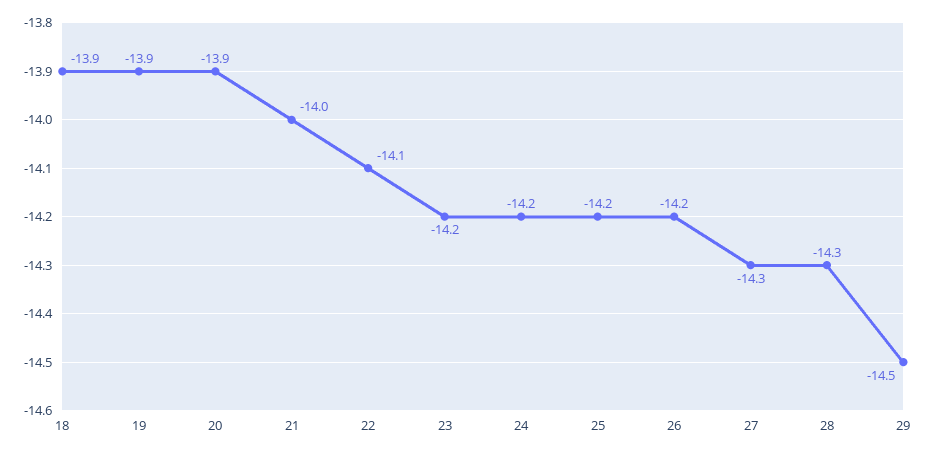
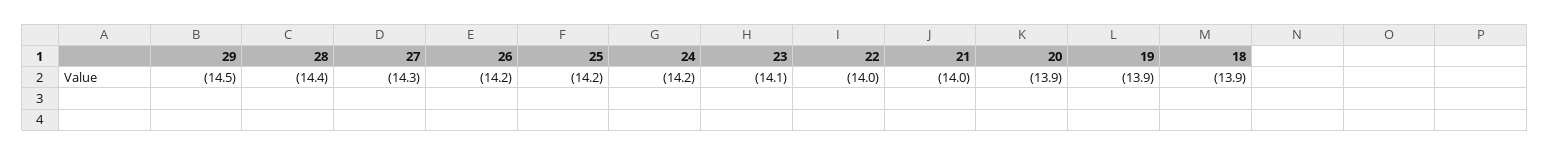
  {
    "18": -13.9,
    "19": -13.9,
    "20": -13.9,
    "21": -14,
-   "22": -14.1,
+   "22": -14,
-   "23": -14.2,
+   "23": -14.1,
    "24": -14.2,
    "25": -14.2,
    "26": -14.2,
    "27": -14.3,
-   "28": -14.3,
+   "28": -14.4,
    "29": -14.5
  }

